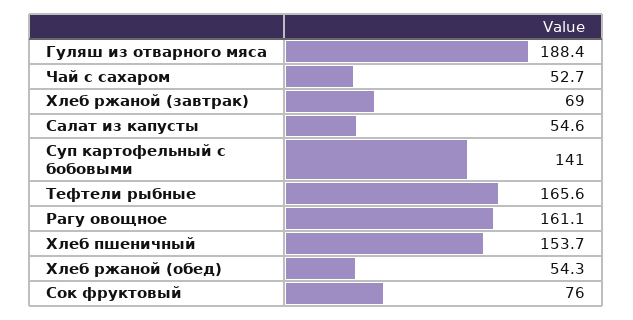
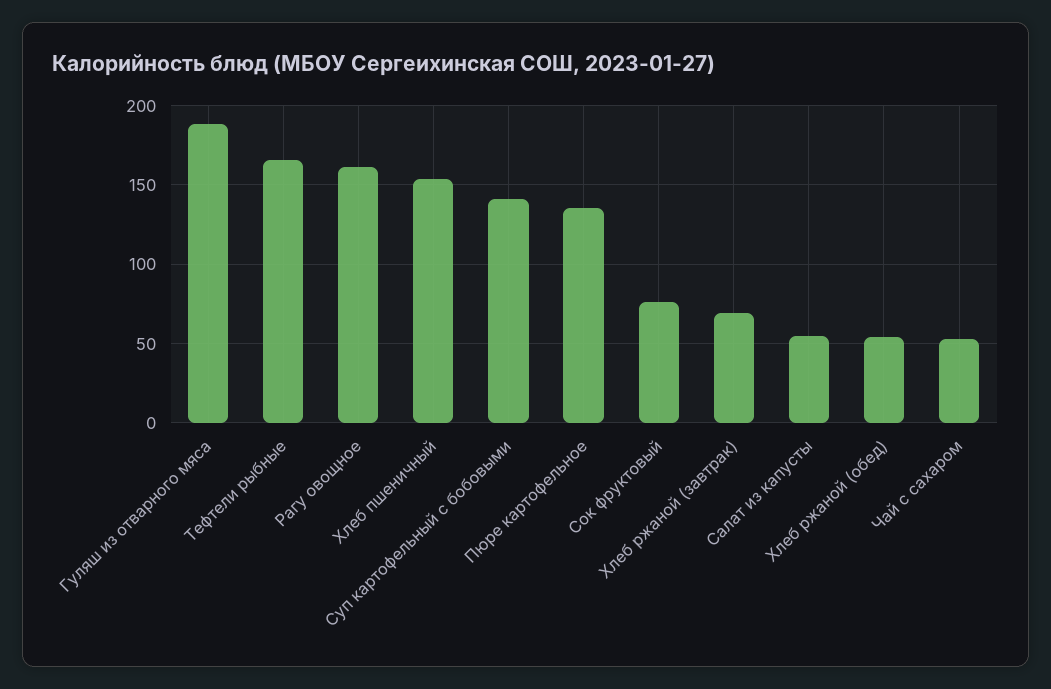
  {
    "Гуляш из отварного мяса": 188.4,
    "Чай с сахаром": 52.7,
    "Хлеб ржаной (завтрак)": 69,
    "Салат из капусты": 54.6,
    "Суп картофельный с бобовыми": 141,
    "Тефтели рыбные": 165.6,
    "Рагу овощное": 161.1,
    "Хлеб пшеничный": 153.7,
    "Хлеб ржаной (обед)": 54.3,
-   "Сок фруктовый": 76
+   "Сок фруктовый": 76,
+   "Пюре картофельное": 135
  }

